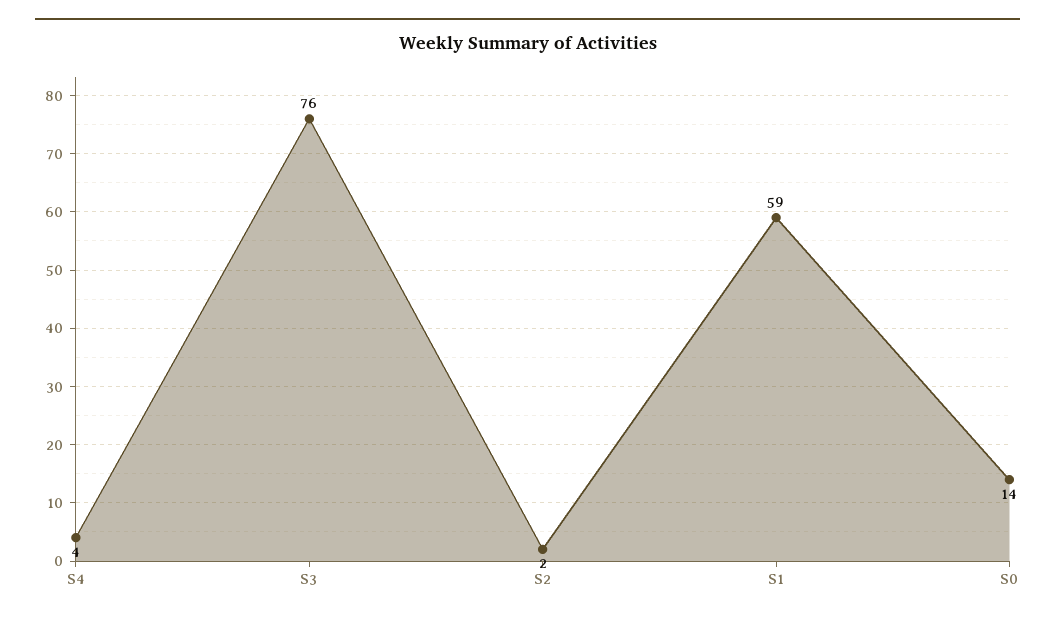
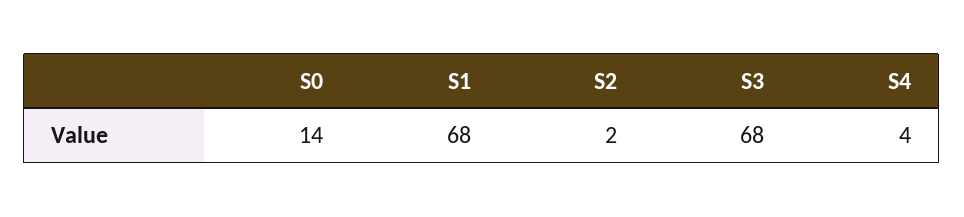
  {
    "S4": 4,
-   "S3": 76,
+   "S3": 68,
    "S2": 2,
-   "S1": 59,
+   "S1": 68,
    "S0": 14
  }

